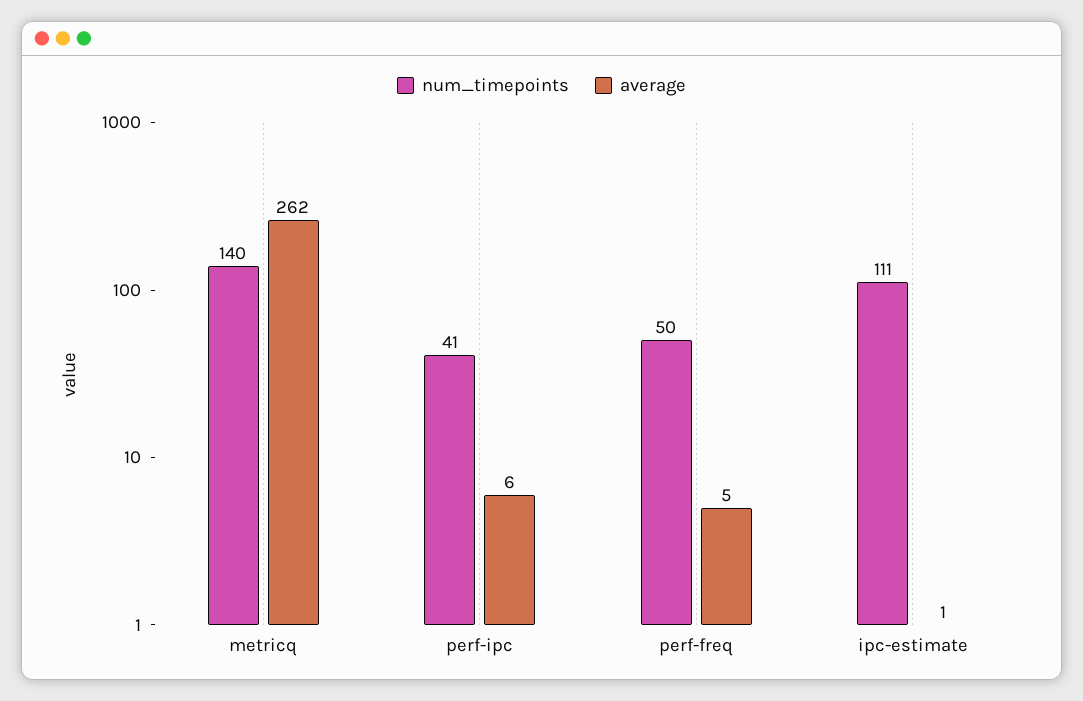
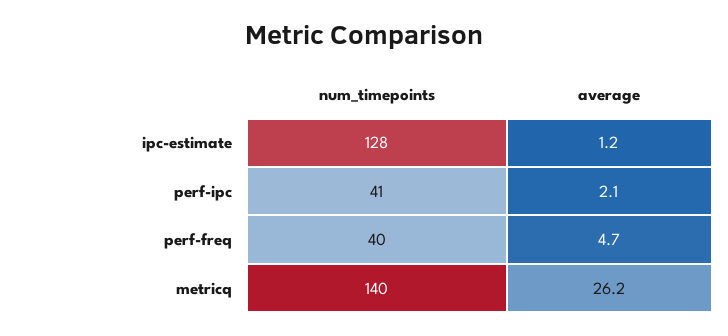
  {
    "num_timepoints": {
      "metricq": 140,
      "perf-ipc": 41,
-     "perf-freq": 50,
+     "perf-freq": 40,
-     "ipc-estimate": 111
+     "ipc-estimate": 128
    },
    "average": {
-     "metricq": 262,
+     "metricq": 26.2,
-     "perf-ipc": 6,
+     "perf-ipc": 2.1,
      "perf-freq": 4.7,
      "ipc-estimate": 1.2
    }
  }

